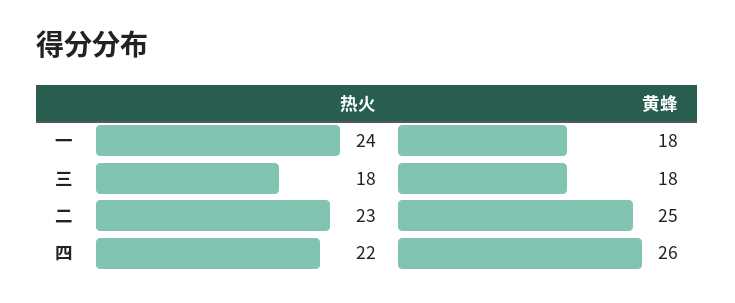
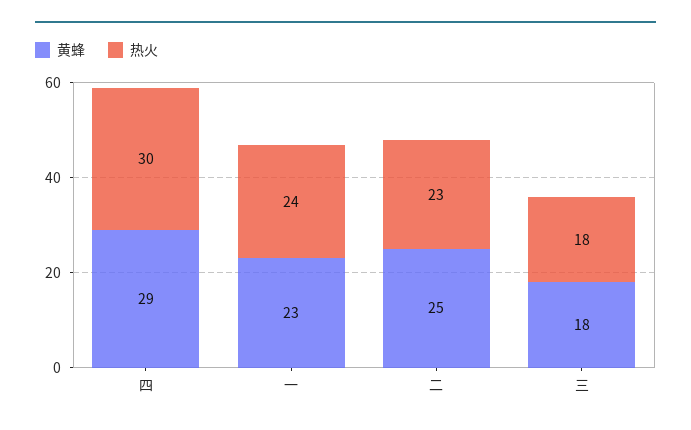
  {
    "热火": {
      "一": 24,
      "三": 18,
      "二": 23,
-     "四": 22
+     "四": 30
    },
    "黄蜂": {
-     "一": 18,
+     "一": 23,
      "三": 18,
      "二": 25,
-     "四": 26
+     "四": 29
    }
  }

